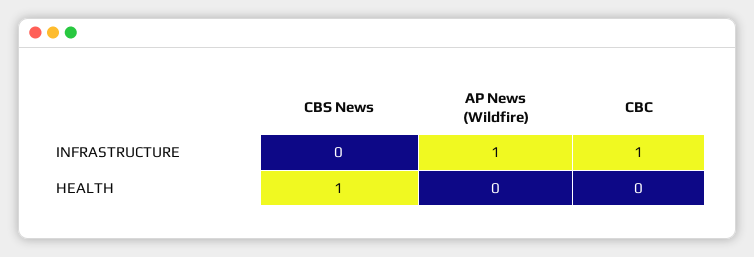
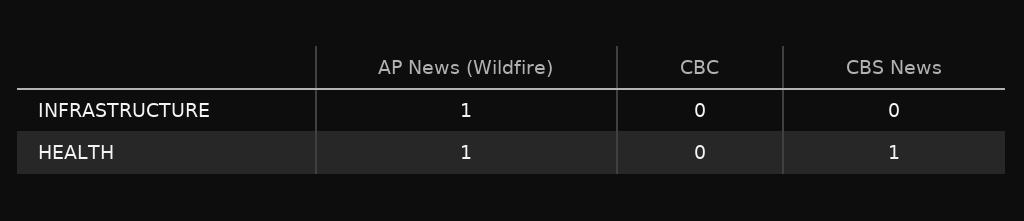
  {
    "CBS News": {
      "INFRASTRUCTURE": 0,
      "HEALTH": 1
    },
    "AP News (Wildfire)": {
      "INFRASTRUCTURE": 1,
-     "HEALTH": 0
+     "HEALTH": 1
    },
    "CBC": {
-     "INFRASTRUCTURE": 1,
+     "INFRASTRUCTURE": 0,
      "HEALTH": 0
    }
  }

